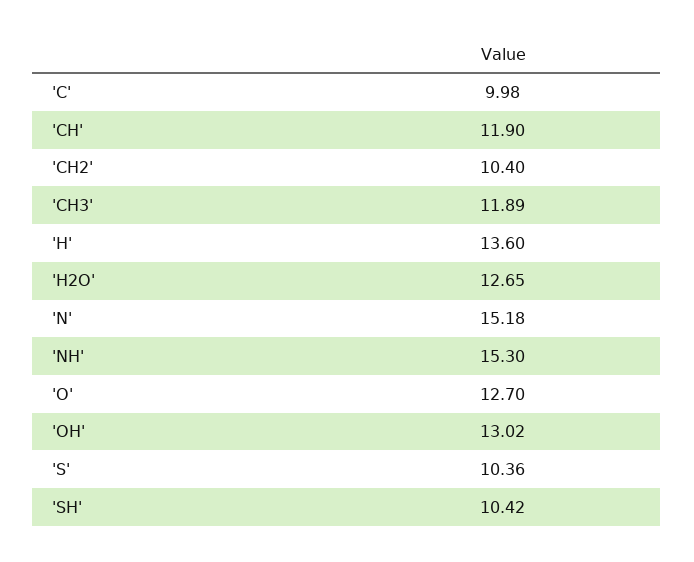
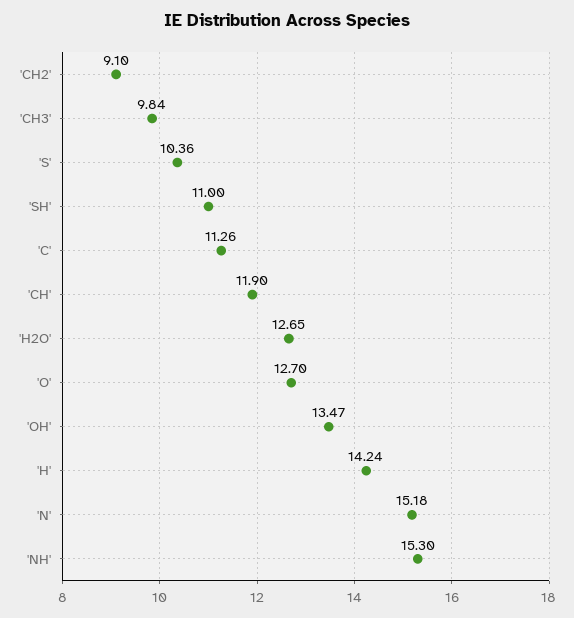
  {
-   "'C'": 9.98,
+   "'C'": 11.26,
    "'CH'": 11.9,
-   "'CH2'": 10.4,
+   "'CH2'": 9.1,
-   "'CH3'": 11.89,
+   "'CH3'": 9.84,
-   "'H'": 13.6,
+   "'H'": 14.24,
    "'H2O'": 12.65,
    "'N'": 15.18,
    "'NH'": 15.3,
    "'O'": 12.7,
-   "'OH'": 13.02,
+   "'OH'": 13.47,
    "'S'": 10.36,
-   "'SH'": 10.42
+   "'SH'": 11
  }

